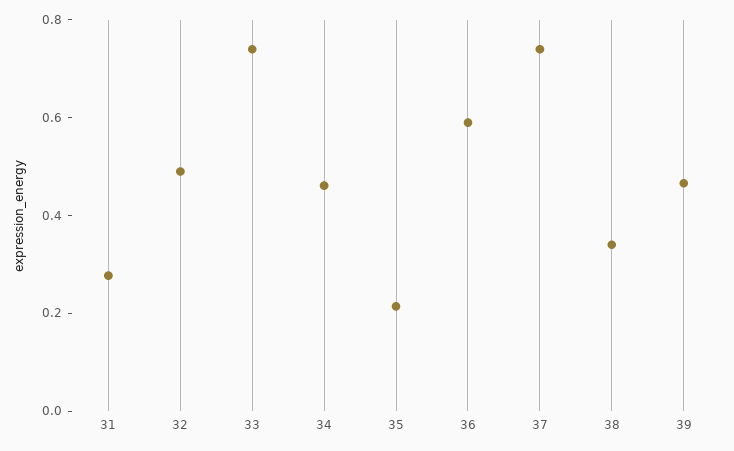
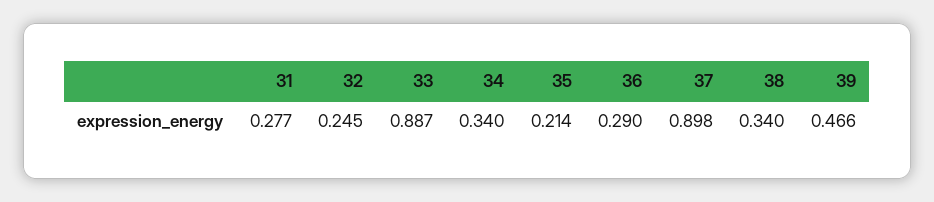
  {
    "31": 0.277,
-   "32": 0.5,
+   "32": 0.245,
-   "33": 0.75,
+   "33": 0.887,
-   "34": 0.45,
+   "34": 0.34,
    "35": 0.214,
-   "36": 0.6,
+   "36": 0.29,
-   "37": 0.75,
+   "37": 0.898,
    "38": 0.34,
    "39": 0.466
  }

